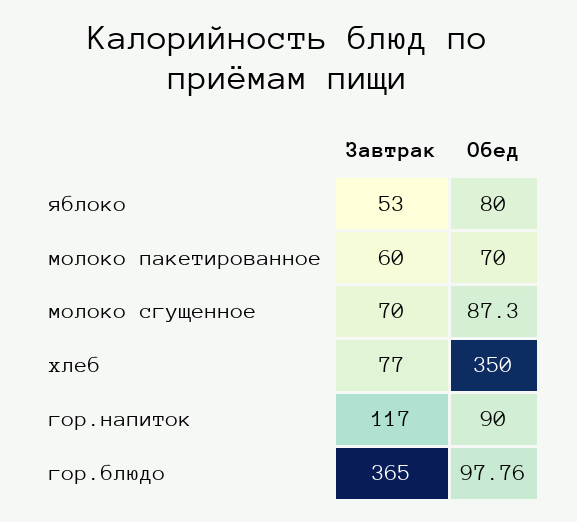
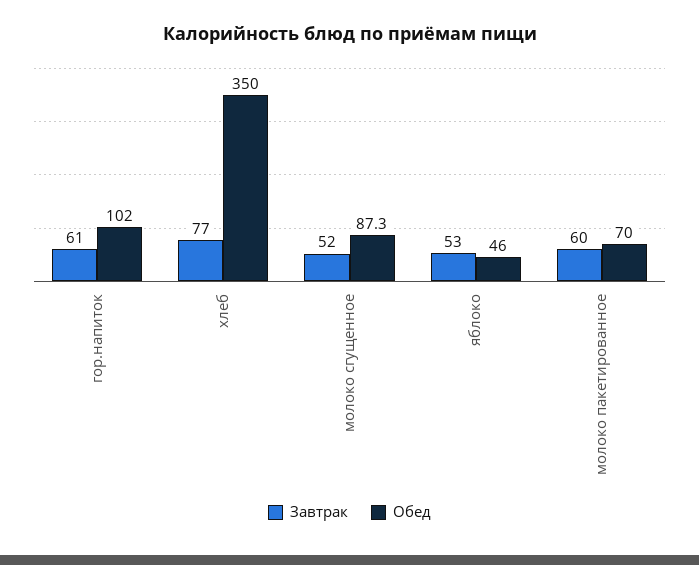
  {
    "Завтрак": {
      "яблоко": 53,
      "молоко пакетированное": 60,
-     "молоко сгущенное": 70,
+     "молоко сгущенное": 52,
      "хлеб": 77,
-     "гор.напиток": 117,
+     "гор.напиток": 61
-     "гор.блюдо": 365
    },
    "Обед": {
-     "яблоко": 80,
+     "яблоко": 46,
      "молоко пакетированное": 70,
      "молоко сгущенное": 87.3,
      "хлеб": 350,
-     "гор.напиток": 90,
+     "гор.напиток": 102
-     "гор.блюдо": 97.76
    }
  }

